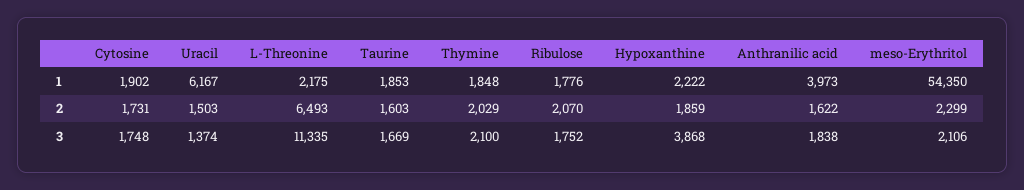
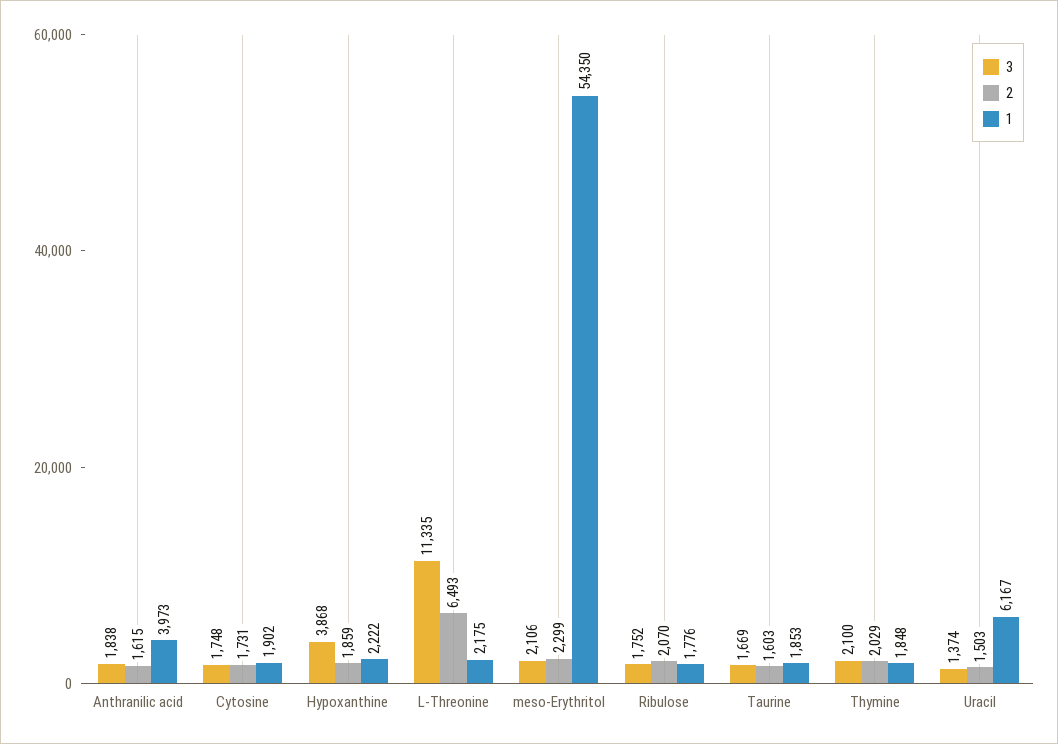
  {
    "1": {
      "Cytosine": 1902,
      "Uracil": 6167,
      "L-Threonine": 2175,
      "Taurine": 1853,
      "Thymine": 1848,
      "Ribulose": 1776,
      "Hypoxanthine": 2222,
      "Anthranilic acid": 3973,
      "meso-Erythritol": 54350
    },
    "2": {
      "Cytosine": 1731,
      "Uracil": 1503,
      "L-Threonine": 6493,
      "Taurine": 1603,
      "Thymine": 2029,
      "Ribulose": 2070,
      "Hypoxanthine": 1859,
-     "Anthranilic acid": 1622,
+     "Anthranilic acid": 1615,
      "meso-Erythritol": 2299
    },
    "3": {
      "Cytosine": 1748,
      "Uracil": 1374,
      "L-Threonine": 11335,
      "Taurine": 1669,
      "Thymine": 2100,
      "Ribulose": 1752,
      "Hypoxanthine": 3868,
      "Anthranilic acid": 1838,
      "meso-Erythritol": 2106
    }
  }

